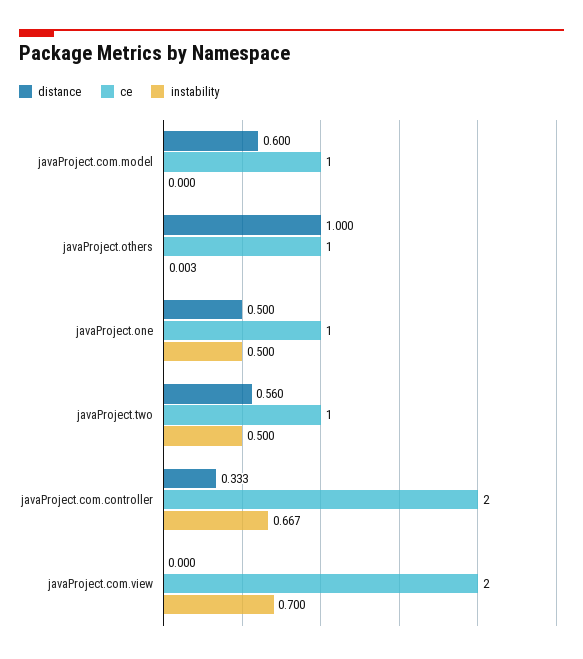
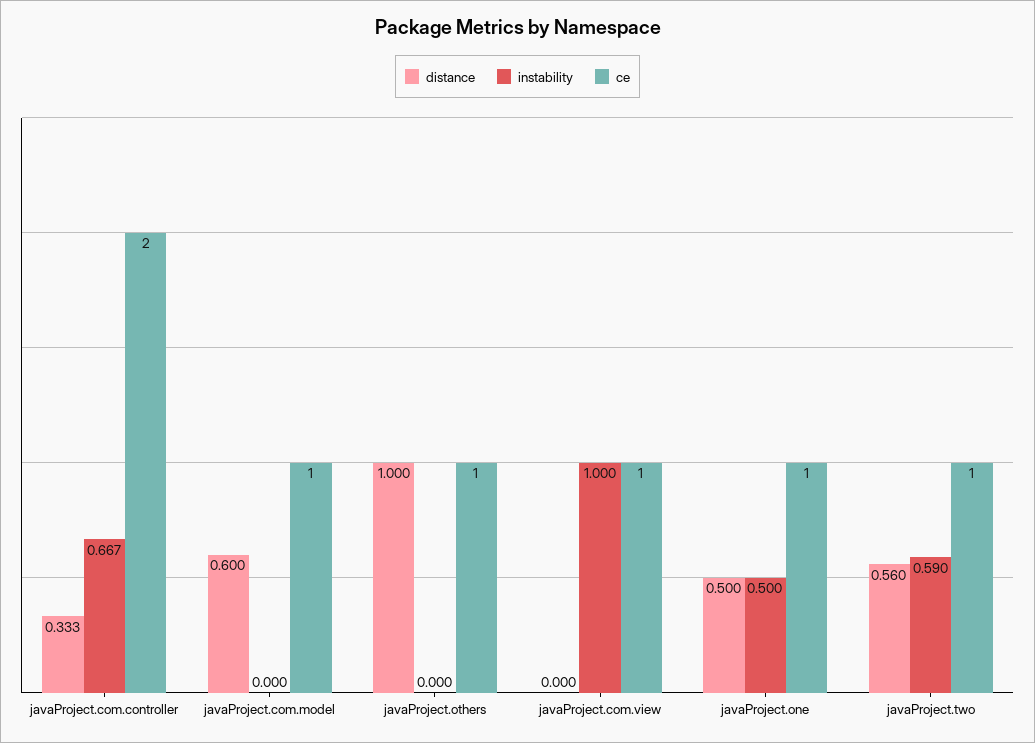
  {
    "distance": {
      "javaProject.com.model": 0.6,
      "javaProject.others": 1,
      "javaProject.one": 0.5,
      "javaProject.two": 0.56,
      "javaProject.com.controller": 0.333,
      "javaProject.com.view": 0
    },
    "ce": {
      "javaProject.com.model": 1,
      "javaProject.others": 1,
      "javaProject.one": 1,
      "javaProject.two": 1,
      "javaProject.com.controller": 2,
-     "javaProject.com.view": 2
+     "javaProject.com.view": 1
    },
    "instability": {
      "javaProject.com.model": 0,
-     "javaProject.others": 0.003,
+     "javaProject.others": 0,
      "javaProject.one": 0.5,
-     "javaProject.two": 0.5,
+     "javaProject.two": 0.59,
      "javaProject.com.controller": 0.667,
-     "javaProject.com.view": 0.7
+     "javaProject.com.view": 1
    }
  }

